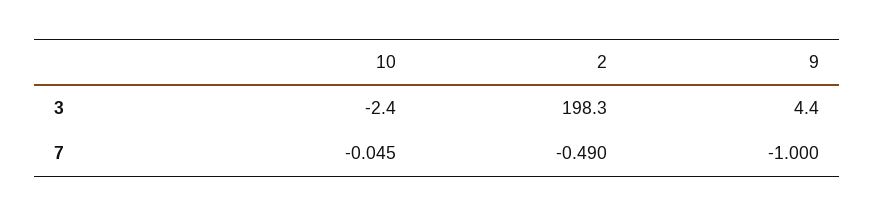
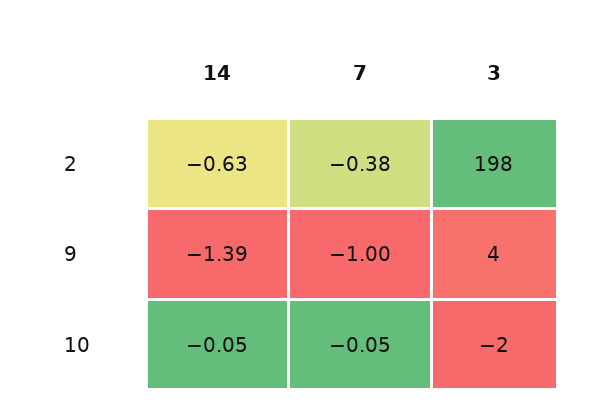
  {
    "10": {
      "3": -2.4,
-     "7": -0.045
+     "7": -0.045,
+     "14": -0.05
    },
    "2": {
      "3": 198.3,
-     "7": -0.49
+     "7": -0.38,
+     "14": -0.63
    },
    "9": {
      "3": 4.4,
-     "7": -1
+     "7": -1,
+     "14": -1.39
    }
  }

